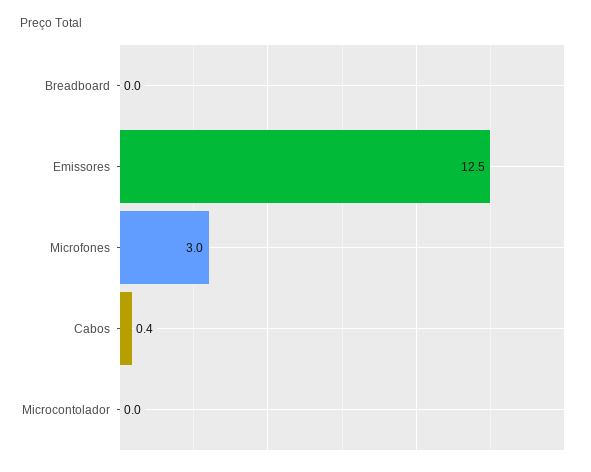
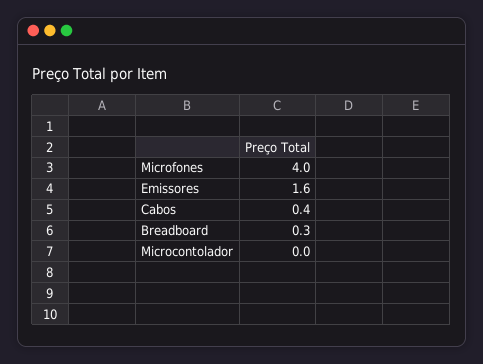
  {
-   "Breadboard": 0,
+   "Breadboard": 0.3,
-   "Emissores": 12.5,
+   "Emissores": 1.6,
-   "Microfones": 3,
+   "Microfones": 4,
    "Cabos": 0.4,
    "Microcontolador": 0
  }

